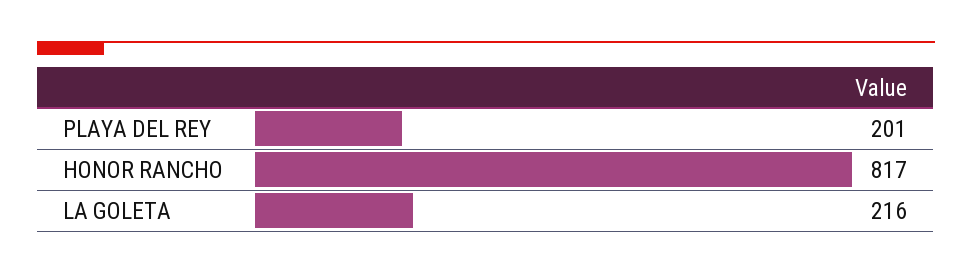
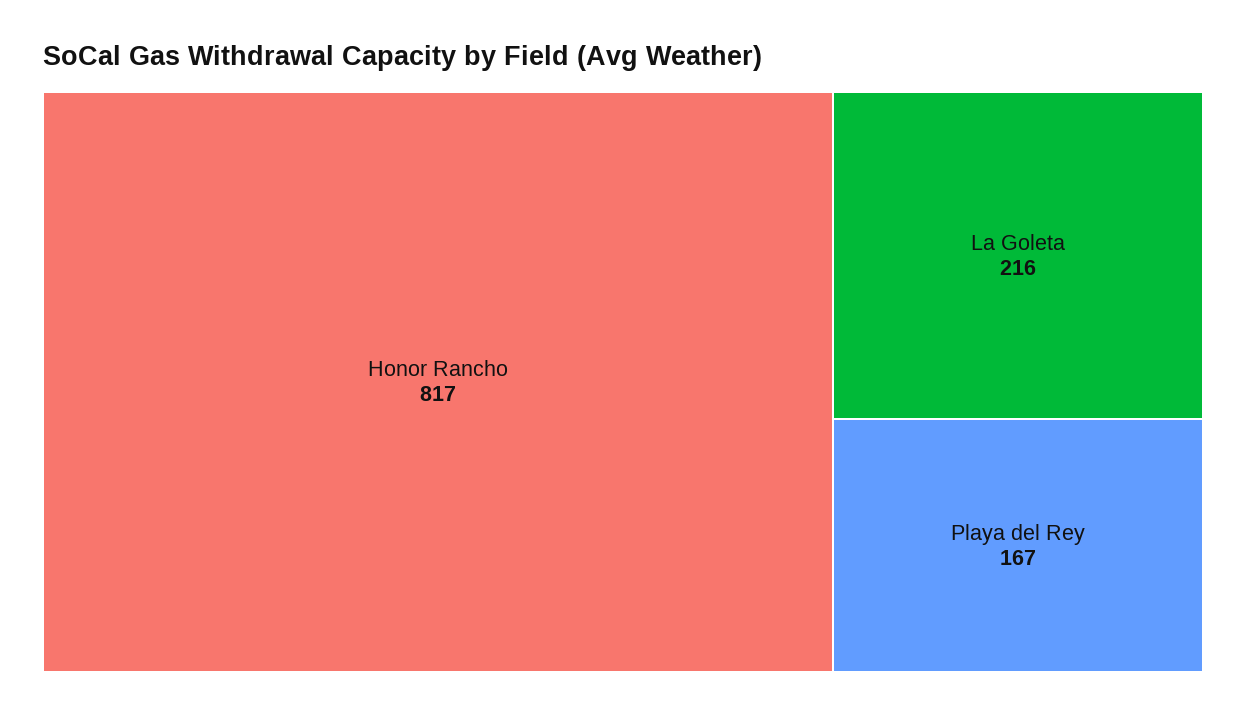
  {
-   "PLAYA DEL REY": 201,
+   "PLAYA DEL REY": 167,
    "HONOR RANCHO": 817,
    "LA GOLETA": 216
  }

